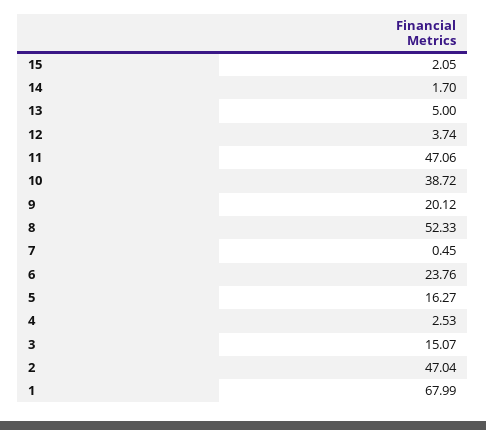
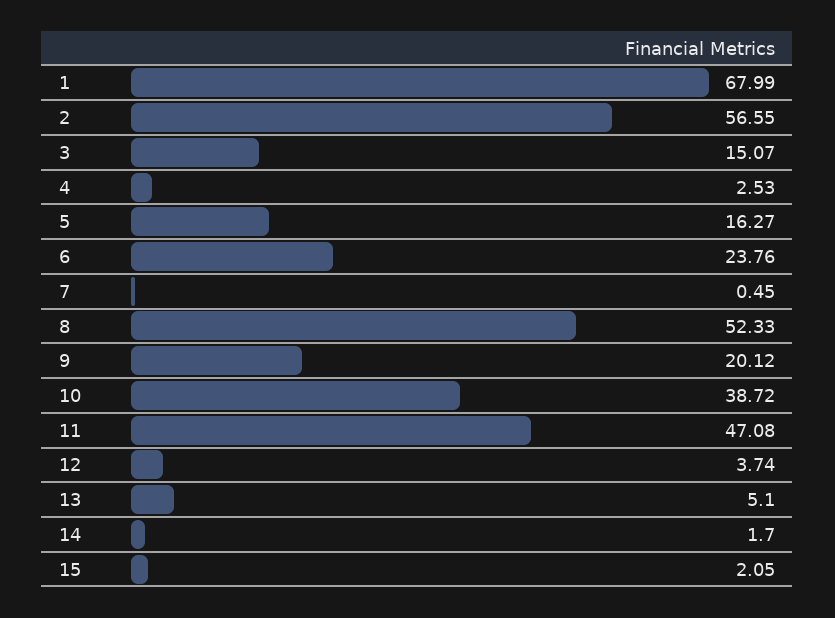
  {
    "15": 2.05,
    "14": 1.7,
-   "13": 5,
+   "13": 5.1,
    "12": 3.74,
-   "11": 47.06,
+   "11": 47.08,
    "10": 38.72,
    "9": 20.12,
    "8": 52.33,
    "7": 0.45,
    "6": 23.76,
    "5": 16.27,
    "4": 2.53,
    "3": 15.07,
-   "2": 47.04,
+   "2": 56.55,
    "1": 67.99
  }

